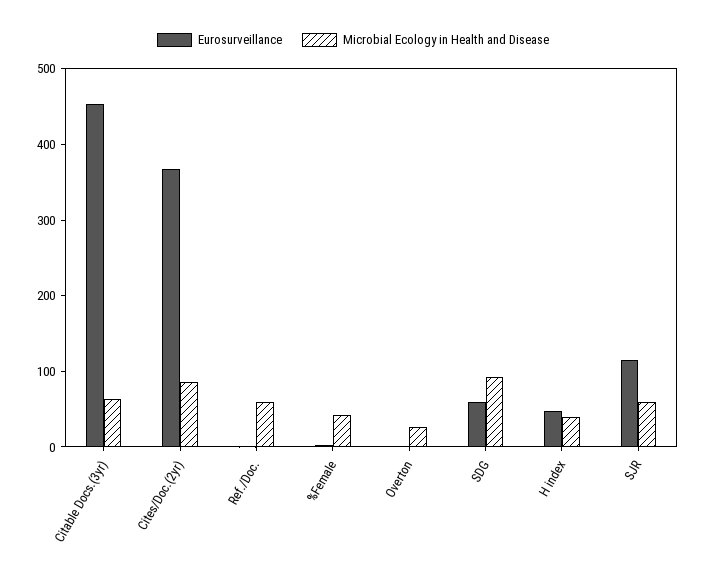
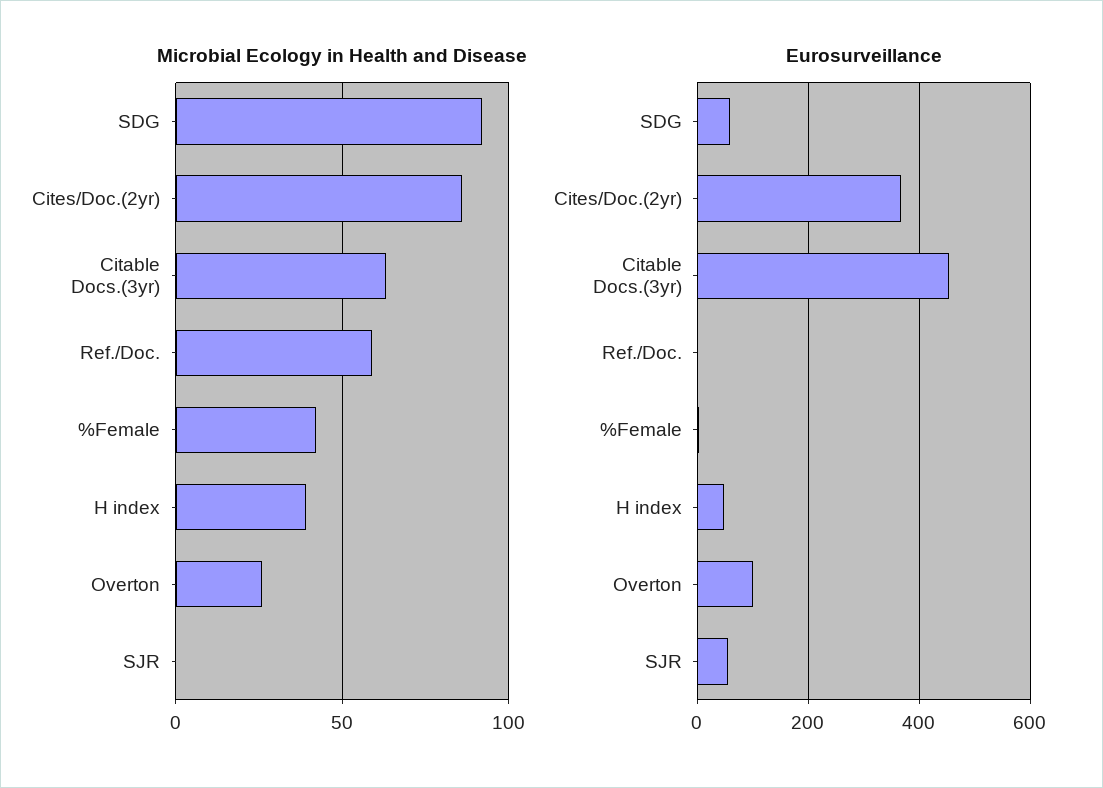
  {
    "Eurosurveillance": {
      "Citable Docs.(3yr)": 460,
      "Cites/Doc.(2yr)": 360,
      "Ref./Doc.": 0,
      "%Female": 0,
-     "Overton": 0,
+     "Overton": 100,
      "SDG": 60,
      "H index": 40,
-     "SJR": 120
+     "SJR": 60
    },
    "Microbial Ecology in Health and Disease": {
      "Citable Docs.(3yr)": 65,
      "Cites/Doc.(2yr)": 85,
      "Ref./Doc.": 60,
      "%Female": 40,
      "Overton": 25,
      "SDG": 90,
      "H index": 40,
-     "SJR": 60
+     "SJR": 0
    }
  }

